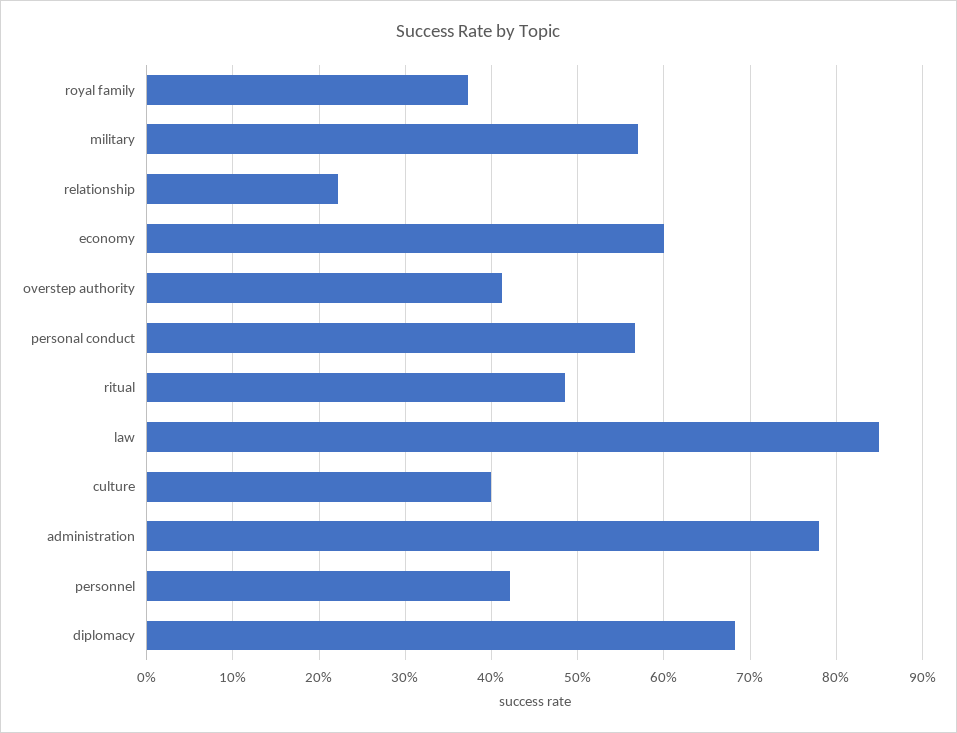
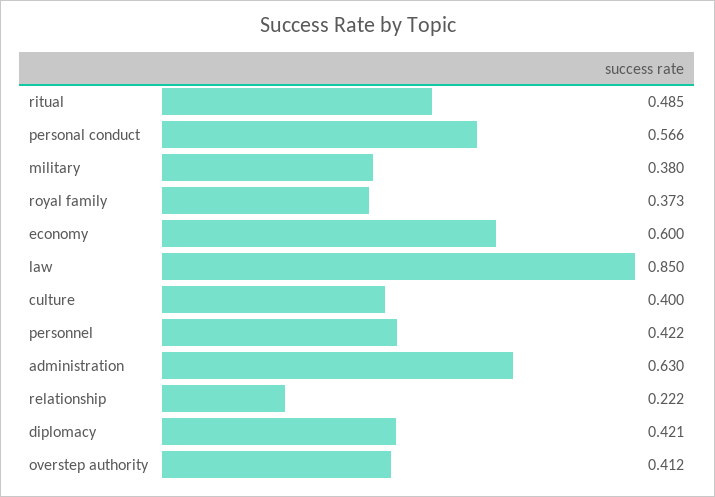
  {
    "royal family": 0.373,
-   "military": 0.57,
+   "military": 0.38,
    "relationship": 0.222,
    "economy": 0.6,
    "overstep authority": 0.412,
    "personal conduct": 0.566,
    "ritual": 0.485,
    "law": 0.85,
    "culture": 0.4,
-   "administration": 0.78,
+   "administration": 0.63,
    "personnel": 0.422,
-   "diplomacy": 0.68
+   "diplomacy": 0.421
  }

